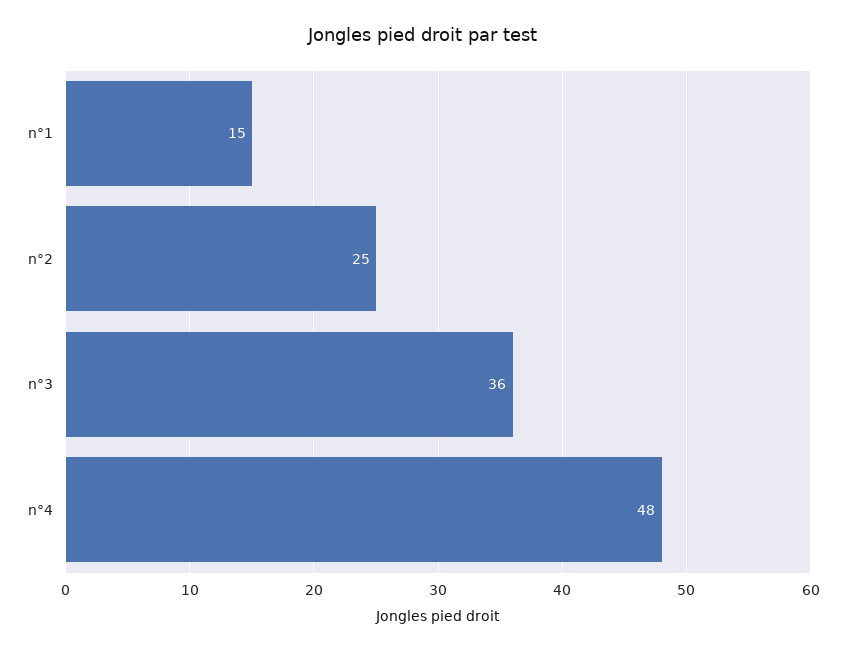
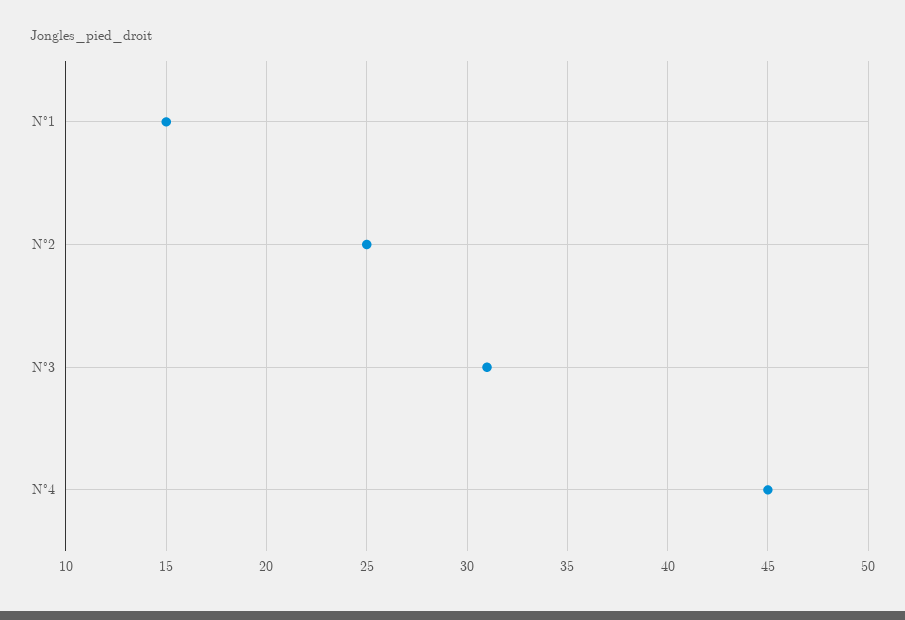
  {
    "n°1": 15,
    "n°2": 25,
-   "n°3": 36,
+   "n°3": 31,
-   "n°4": 48
+   "n°4": 45
  }

